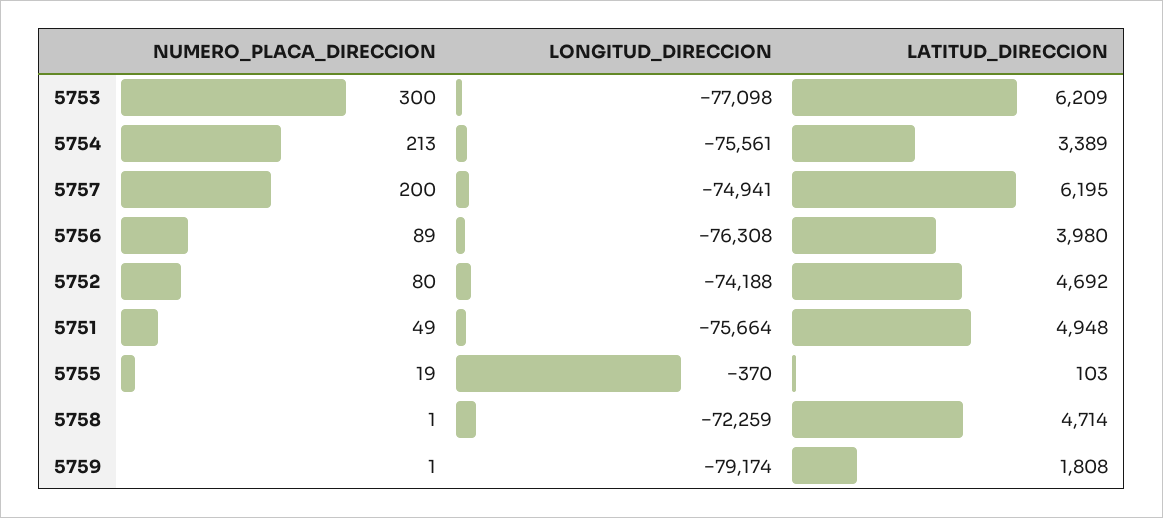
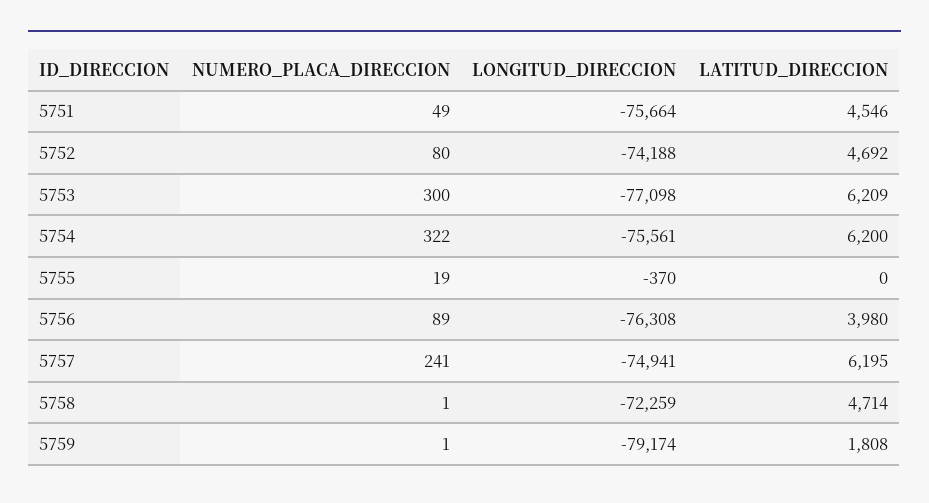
  {
    "NUMERO_PLACA_DIRECCION": {
      "5753": 300,
-     "5754": 213,
+     "5754": 322,
-     "5757": 200,
+     "5757": 241,
      "5756": 89,
      "5752": 80,
      "5751": 49,
      "5755": 19,
      "5758": 1,
      "5759": 1
    },
    "LONGITUD_DIRECCION": {
      "5753": -77098,
      "5754": -75561,
      "5757": -74941,
      "5756": -76308,
      "5752": -74188,
      "5751": -75664,
      "5755": -370,
      "5758": -72259,
      "5759": -79174
    },
    "LATITUD_DIRECCION": {
      "5753": 6209,
-     "5754": 3389,
+     "5754": 6200,
      "5757": 6195,
      "5756": 3980,
      "5752": 4692,
-     "5751": 4948,
+     "5751": 4546,
-     "5755": 103,
+     "5755": 0,
      "5758": 4714,
      "5759": 1808
    }
  }

